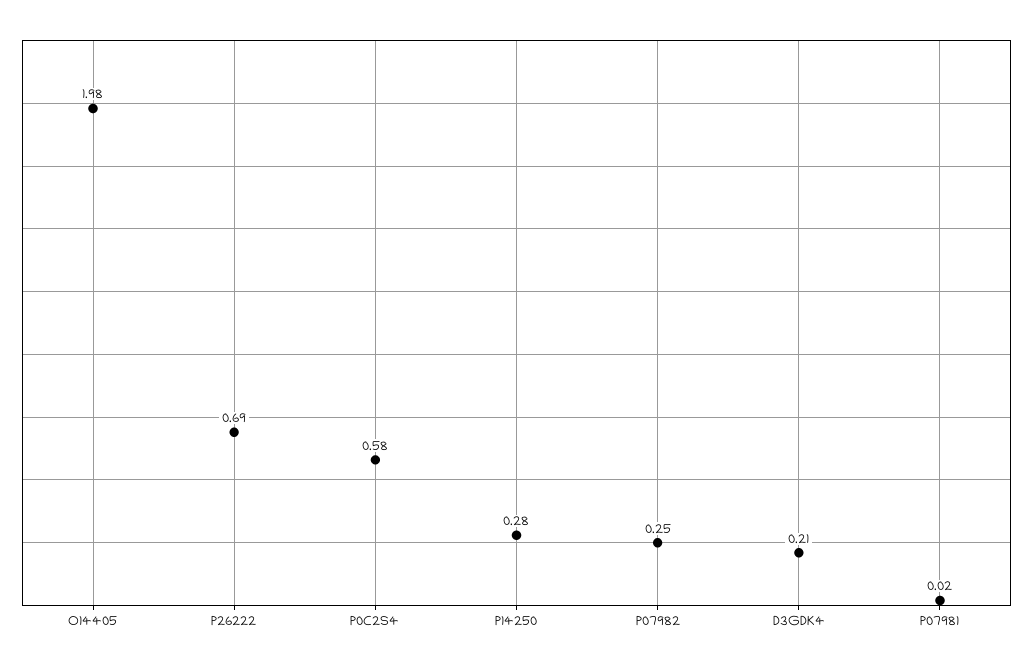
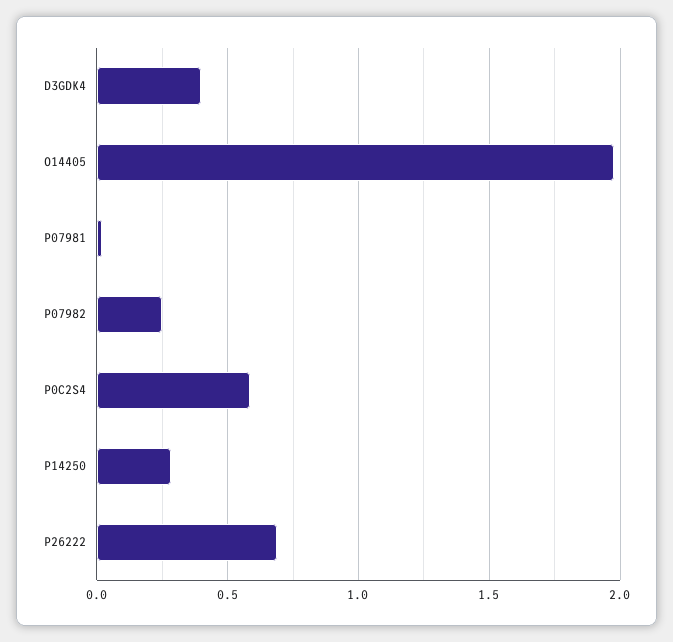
  {
    "O14405": 1.98,
    "P26222": 0.69,
    "P0C2S4": 0.58,
    "P14250": 0.28,
    "P07982": 0.25,
-   "D3GDK4": 0.21,
+   "D3GDK4": 0.4,
    "P07981": 0.02
  }

